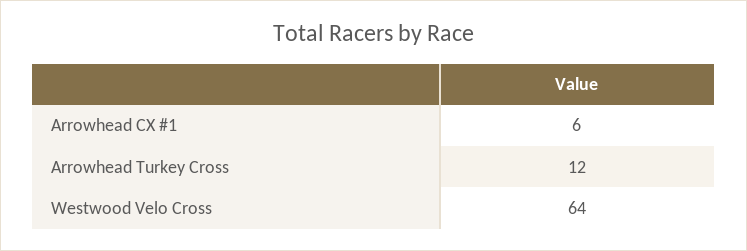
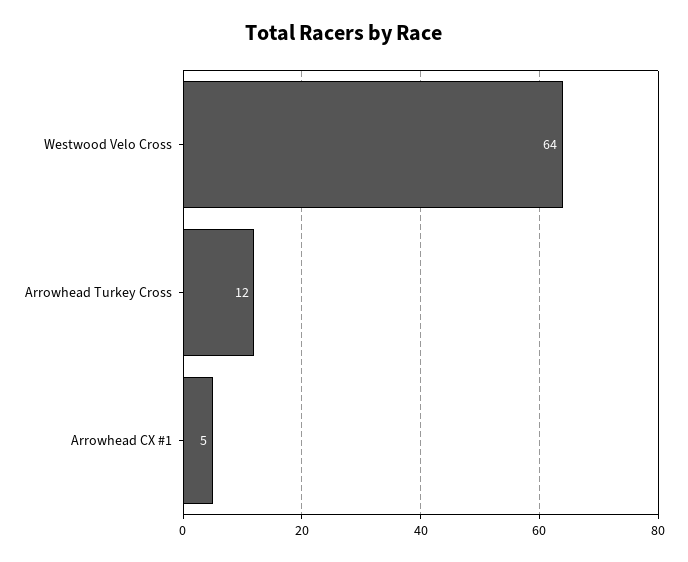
  {
-   "Arrowhead CX #1": 6,
+   "Arrowhead CX #1": 5,
    "Arrowhead Turkey Cross": 12,
    "Westwood Velo Cross": 64
  }

